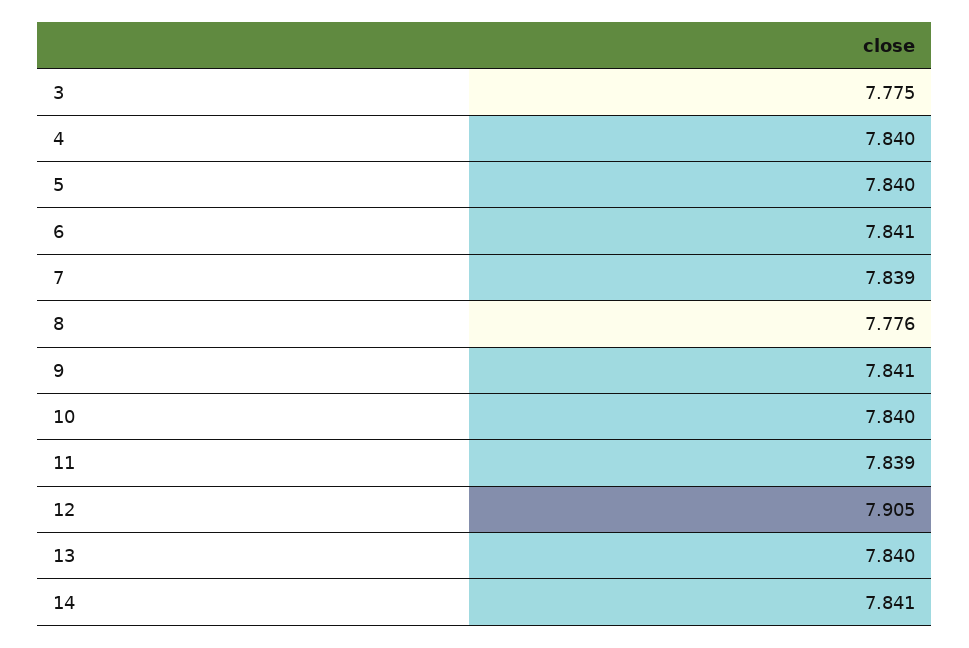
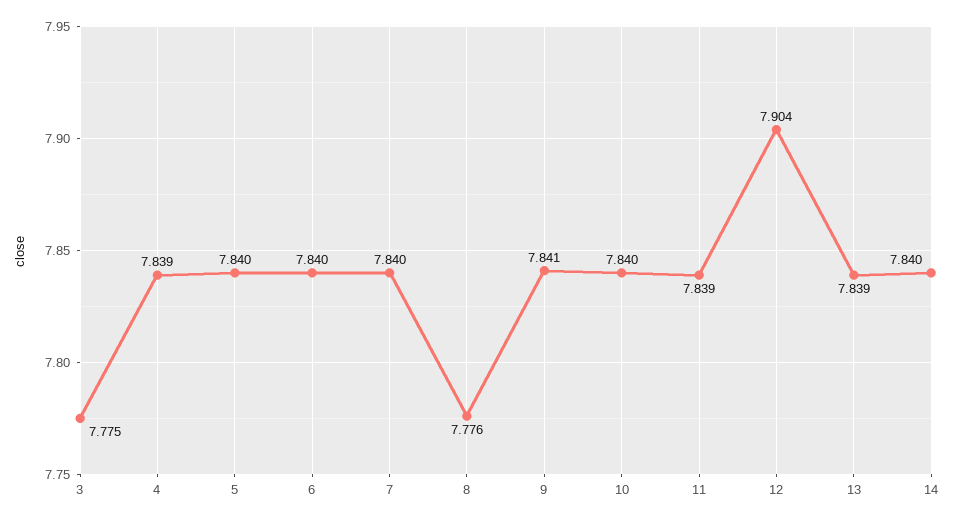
  {
    "3": 7.775,
-   "4": 7.84,
+   "4": 7.839,
    "5": 7.84,
-   "6": 7.841,
+   "6": 7.84,
-   "7": 7.839,
+   "7": 7.84,
    "8": 7.776,
    "9": 7.841,
    "10": 7.84,
    "11": 7.839,
-   "12": 7.905,
+   "12": 7.904,
-   "13": 7.84,
+   "13": 7.839,
-   "14": 7.841
+   "14": 7.84
  }

